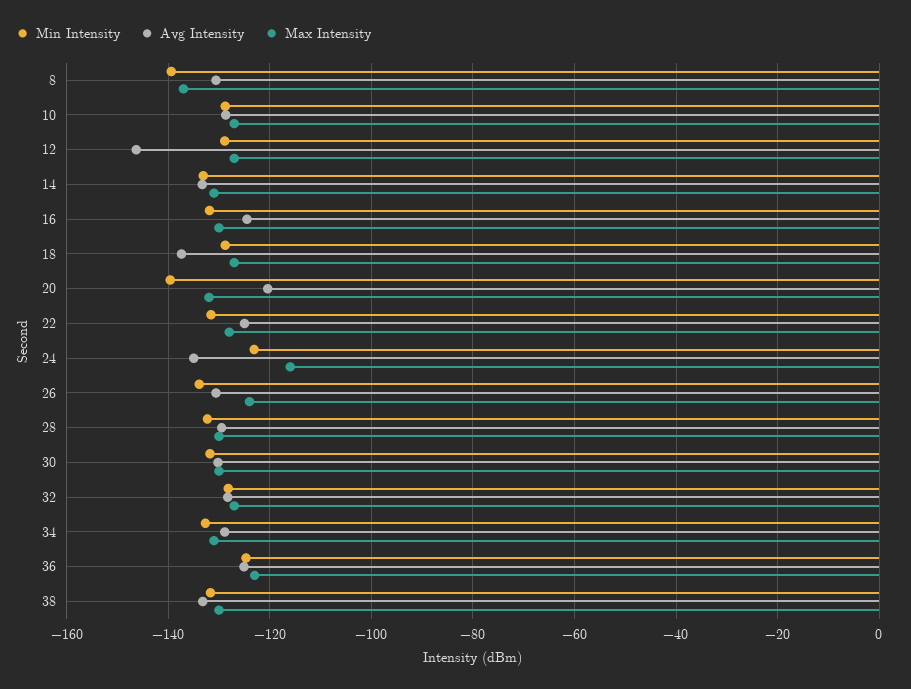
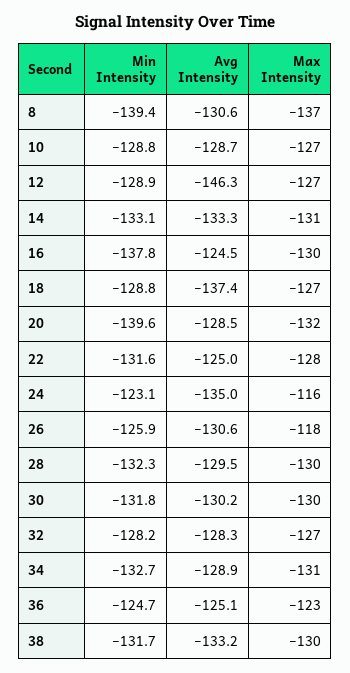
  {
    "Min Intensity": {
      "8": -139.4,
      "10": -128.8,
      "12": -128.9,
      "14": -133.1,
-     "16": -132,
+     "16": -137.8,
      "18": -128.8,
      "20": -139.6,
      "22": -131.6,
      "24": -123.1,
-     "26": -134,
+     "26": -125.9,
      "28": -132.3,
      "30": -131.8,
      "32": -128.2,
      "34": -132.7,
      "36": -124.7,
      "38": -131.7
    },
    "Avg Intensity": {
      "8": -130.6,
      "10": -128.7,
      "12": -146.3,
      "14": -133.3,
      "16": -124.5,
      "18": -137.4,
-     "20": -120,
+     "20": -128.5,
      "22": -125,
      "24": -135,
      "26": -130.6,
      "28": -129.5,
      "30": -130.2,
      "32": -128.3,
      "34": -128.9,
      "36": -125.1,
      "38": -133.2
    },
    "Max Intensity": {
      "8": -137,
      "10": -127,
      "12": -127,
      "14": -131,
      "16": -130,
      "18": -127,
      "20": -132,
      "22": -128,
      "24": -116,
-     "26": -124,
+     "26": -118,
      "28": -130,
      "30": -130,
      "32": -127,
      "34": -131,
      "36": -123,
      "38": -130
    }
  }

